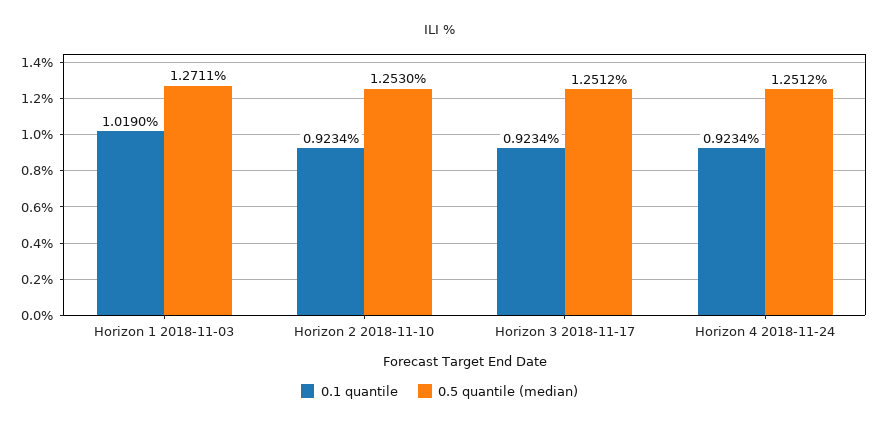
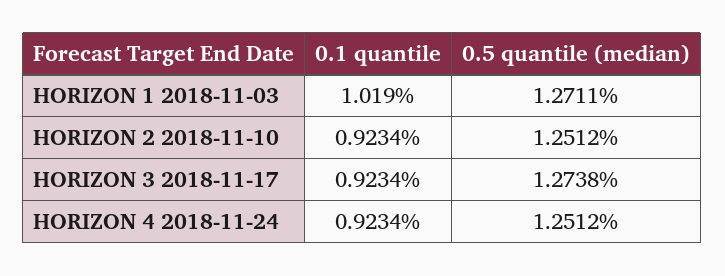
  {
    "0.1 quantile": {
      "Horizon 1 2018-11-03": 1.019,
      "Horizon 2 2018-11-10": 0.9234,
      "Horizon 3 2018-11-17": 0.9234,
      "Horizon 4 2018-11-24": 0.9234
    },
    "0.5 quantile (median)": {
      "Horizon 1 2018-11-03": 1.2711,
-     "Horizon 2 2018-11-10": 1.253,
+     "Horizon 2 2018-11-10": 1.2512,
-     "Horizon 3 2018-11-17": 1.2512,
+     "Horizon 3 2018-11-17": 1.2738,
      "Horizon 4 2018-11-24": 1.2512
    }
  }

